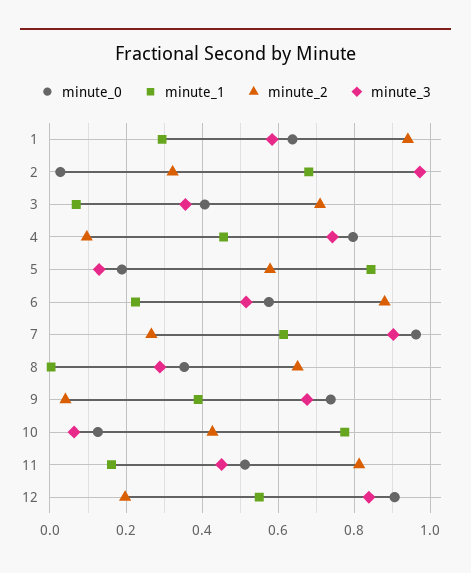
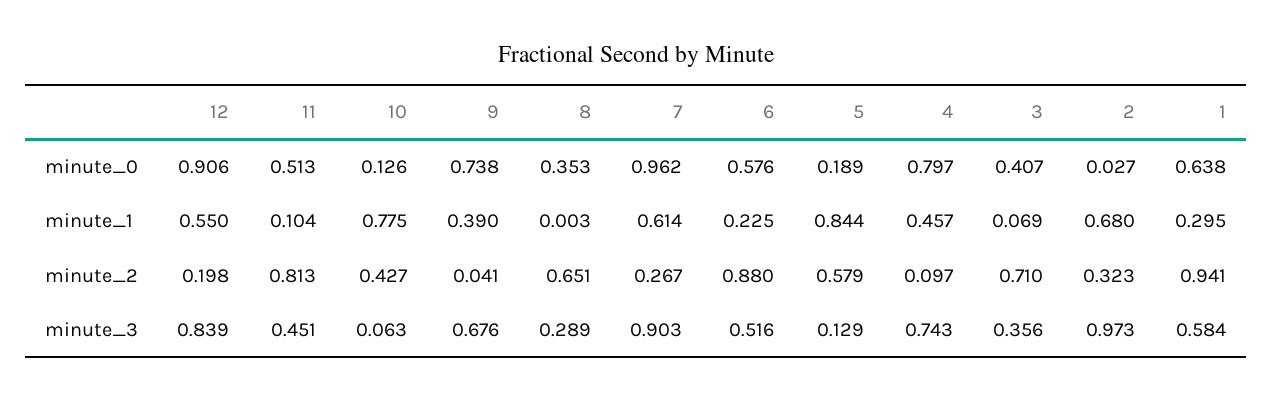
  {
    "minute_0": {
      "1": 0.638,
      "2": 0.027,
      "3": 0.407,
      "4": 0.797,
      "5": 0.189,
      "6": 0.576,
      "7": 0.962,
      "8": 0.353,
      "9": 0.738,
      "10": 0.126,
      "11": 0.513,
      "12": 0.906
    },
    "minute_1": {
      "1": 0.295,
      "2": 0.68,
      "3": 0.069,
      "4": 0.457,
      "5": 0.844,
      "6": 0.225,
      "7": 0.614,
      "8": 0.003,
      "9": 0.39,
      "10": 0.775,
-     "11": 0.16,
+     "11": 0.104,
      "12": 0.55
    },
    "minute_2": {
      "1": 0.941,
      "2": 0.323,
      "3": 0.71,
      "4": 0.097,
      "5": 0.579,
      "6": 0.88,
      "7": 0.267,
      "8": 0.651,
      "9": 0.041,
      "10": 0.427,
      "11": 0.813,
      "12": 0.198
    },
    "minute_3": {
      "1": 0.584,
      "2": 0.973,
      "3": 0.356,
      "4": 0.743,
      "5": 0.129,
      "6": 0.516,
      "7": 0.903,
      "8": 0.289,
      "9": 0.676,
      "10": 0.063,
      "11": 0.451,
      "12": 0.839
    }
  }

